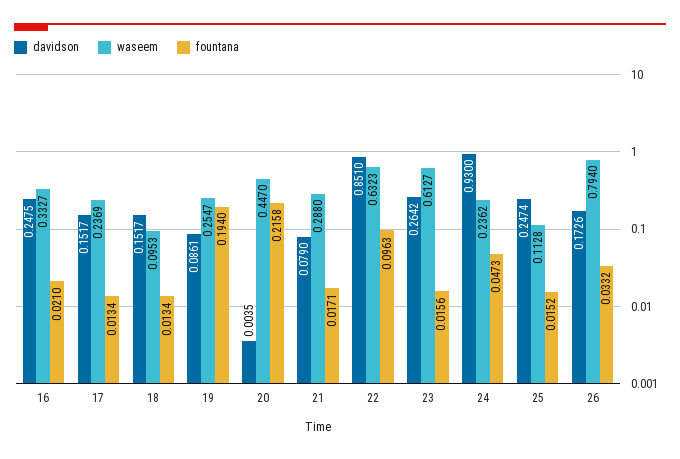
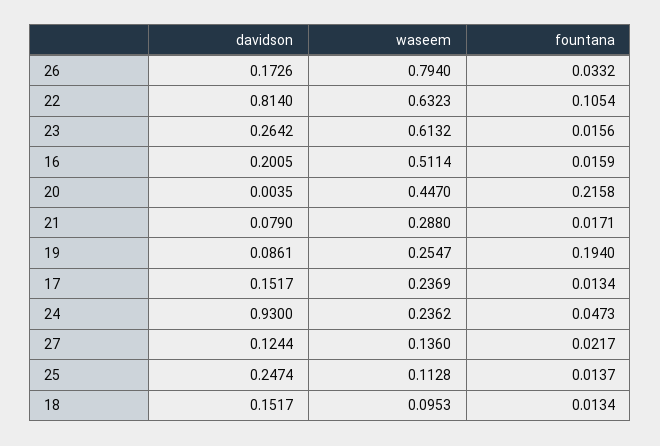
  {
    "davidson": {
-     "16": 0.2475,
+     "16": 0.2005,
      "17": 0.1517,
      "18": 0.1517,
      "19": 0.0861,
      "20": 0.0035,
      "21": 0.079,
-     "22": 0.851,
+     "22": 0.814,
      "23": 0.2642,
      "24": 0.93,
      "25": 0.2474,
-     "26": 0.1726
+     "26": 0.1726,
+     "27": 0.1244
    },
    "waseem": {
-     "16": 0.3327,
+     "16": 0.5114,
      "17": 0.2369,
      "18": 0.0953,
      "19": 0.2547,
      "20": 0.447,
      "21": 0.288,
      "22": 0.6323,
-     "23": 0.6127,
+     "23": 0.6132,
      "24": 0.2362,
      "25": 0.1128,
-     "26": 0.794
+     "26": 0.794,
+     "27": 0.136
    },
    "fountana": {
-     "16": 0.021,
+     "16": 0.0159,
      "17": 0.0134,
      "18": 0.0134,
      "19": 0.194,
      "20": 0.2158,
      "21": 0.0171,
-     "22": 0.0963,
+     "22": 0.1054,
      "23": 0.0156,
      "24": 0.0473,
-     "25": 0.0152,
+     "25": 0.0137,
-     "26": 0.0332
+     "26": 0.0332,
+     "27": 0.0217
    }
  }

